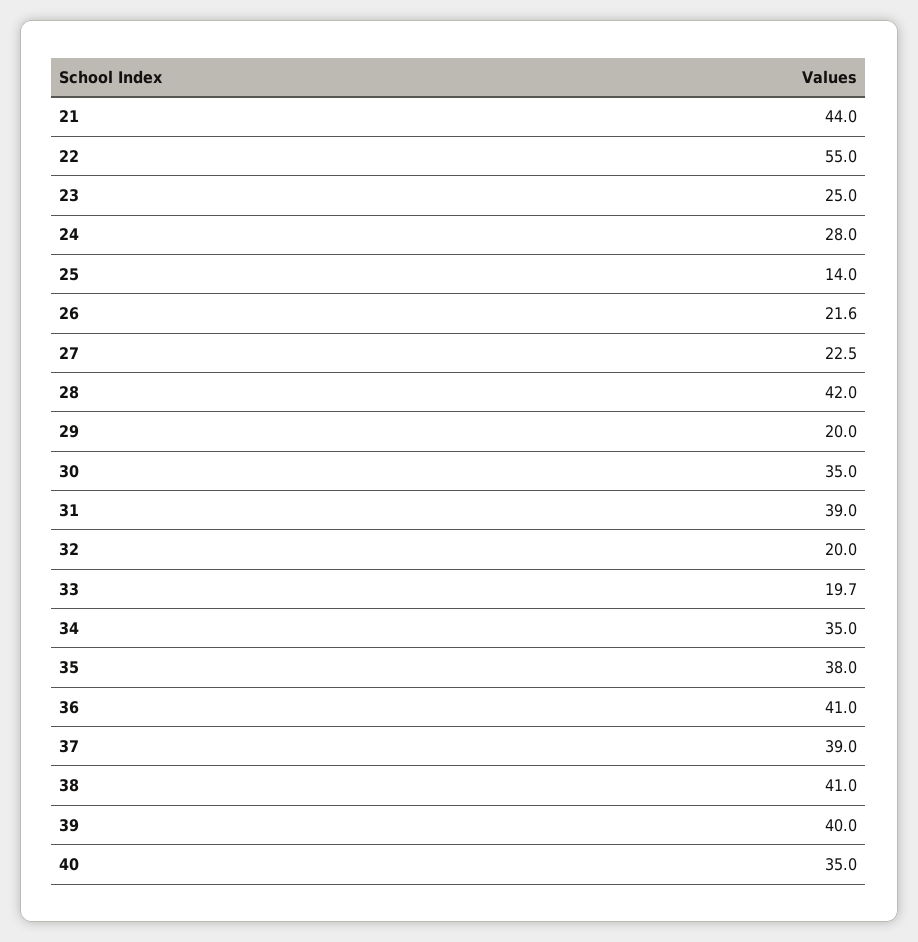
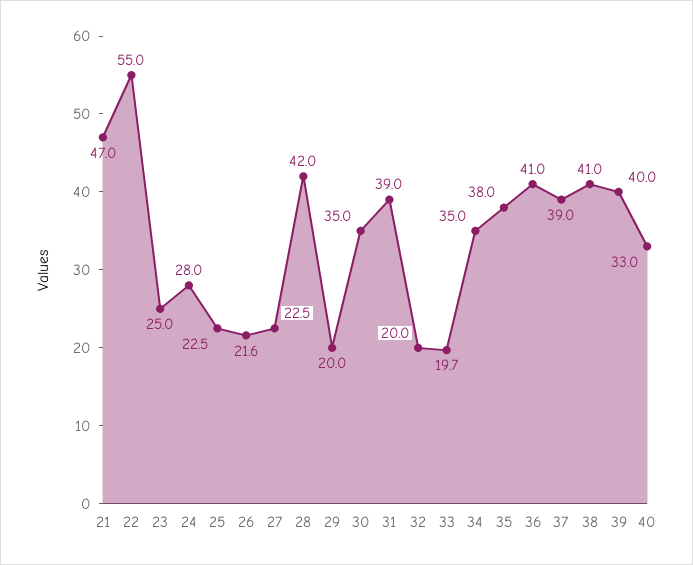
  {
-   "21": 44,
+   "21": 47,
    "22": 55,
    "23": 25,
    "24": 28,
-   "25": 14,
+   "25": 22.5,
    "26": 21.6,
    "27": 22.5,
    "28": 42,
    "29": 20,
    "30": 35,
    "31": 39,
    "32": 20,
    "33": 19.7,
    "34": 35,
    "35": 38,
    "36": 41,
    "37": 39,
    "38": 41,
    "39": 40,
-   "40": 35
+   "40": 33
  }

